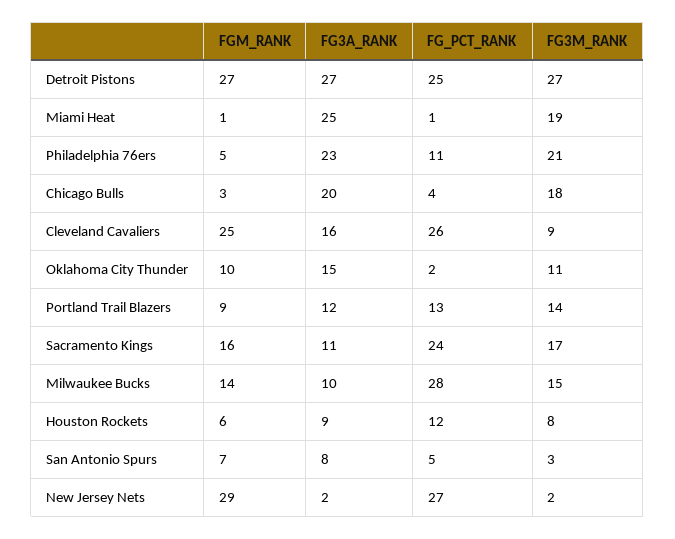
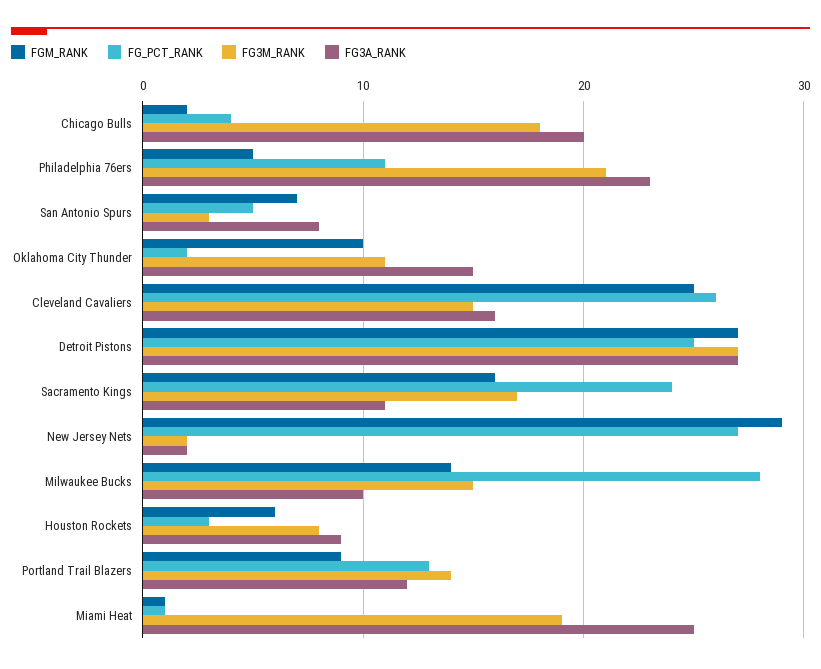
  {
    "FGM_RANK": {
      "Detroit Pistons": 27,
      "Miami Heat": 1,
      "Philadelphia 76ers": 5,
-     "Chicago Bulls": 3,
+     "Chicago Bulls": 2,
      "Cleveland Cavaliers": 25,
      "Oklahoma City Thunder": 10,
      "Portland Trail Blazers": 9,
      "Sacramento Kings": 16,
      "Milwaukee Bucks": 14,
      "Houston Rockets": 6,
      "San Antonio Spurs": 7,
      "New Jersey Nets": 29
    },
    "FG3A_RANK": {
      "Detroit Pistons": 27,
      "Miami Heat": 25,
      "Philadelphia 76ers": 23,
      "Chicago Bulls": 20,
      "Cleveland Cavaliers": 16,
      "Oklahoma City Thunder": 15,
      "Portland Trail Blazers": 12,
      "Sacramento Kings": 11,
      "Milwaukee Bucks": 10,
      "Houston Rockets": 9,
      "San Antonio Spurs": 8,
      "New Jersey Nets": 2
    },
    "FG_PCT_RANK": {
      "Detroit Pistons": 25,
      "Miami Heat": 1,
      "Philadelphia 76ers": 11,
      "Chicago Bulls": 4,
      "Cleveland Cavaliers": 26,
      "Oklahoma City Thunder": 2,
      "Portland Trail Blazers": 13,
      "Sacramento Kings": 24,
      "Milwaukee Bucks": 28,
-     "Houston Rockets": 12,
+     "Houston Rockets": 3,
      "San Antonio Spurs": 5,
      "New Jersey Nets": 27
    },
    "FG3M_RANK": {
      "Detroit Pistons": 27,
      "Miami Heat": 19,
      "Philadelphia 76ers": 21,
      "Chicago Bulls": 18,
-     "Cleveland Cavaliers": 9,
+     "Cleveland Cavaliers": 15,
      "Oklahoma City Thunder": 11,
      "Portland Trail Blazers": 14,
      "Sacramento Kings": 17,
      "Milwaukee Bucks": 15,
      "Houston Rockets": 8,
      "San Antonio Spurs": 3,
      "New Jersey Nets": 2
    }
  }

